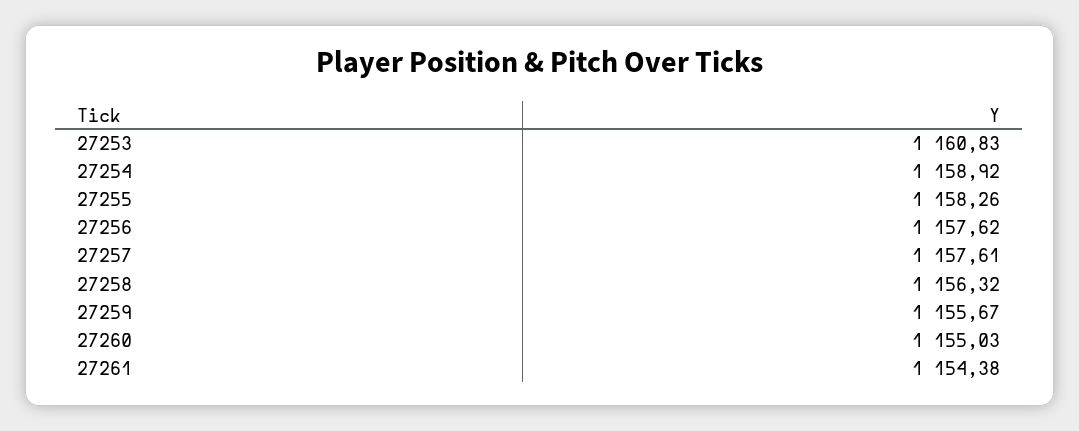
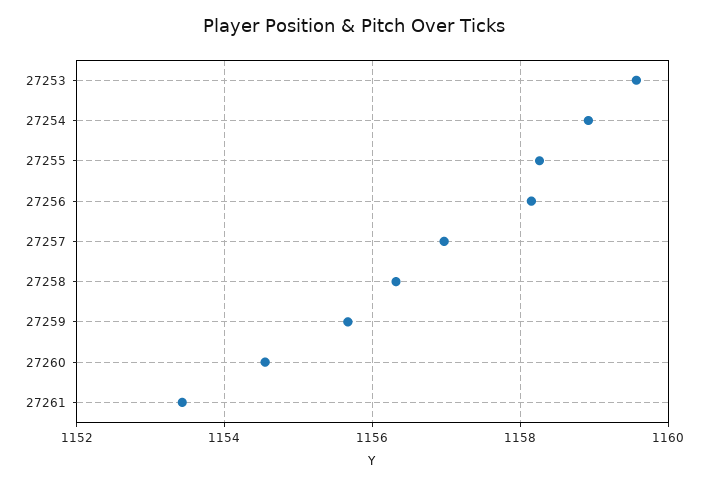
  {
-   "27253": 1160.83,
+   "27253": 1159.6,
    "27254": 1158.92,
    "27255": 1158.26,
-   "27256": 1157.62,
+   "27256": 1158.2,
-   "27257": 1157.61,
+   "27257": 1157,
    "27258": 1156.32,
    "27259": 1155.67,
-   "27260": 1155.03,
+   "27260": 1154.6,
-   "27261": 1154.38
+   "27261": 1153.4
  }

